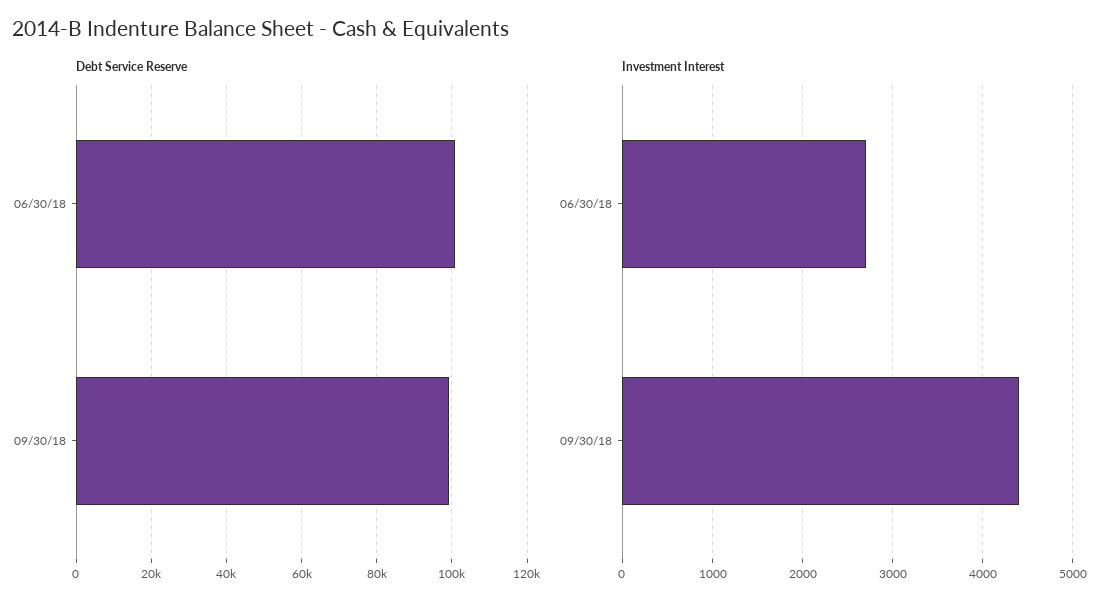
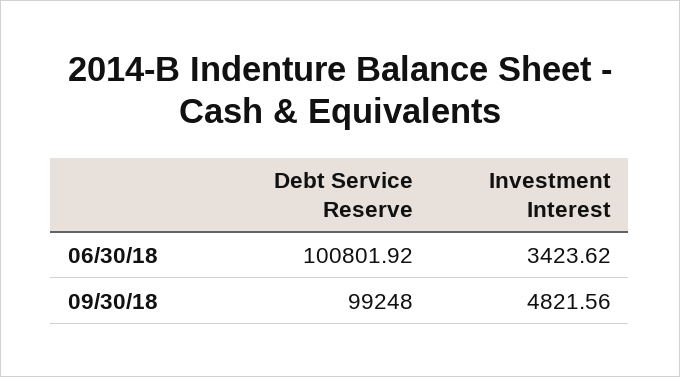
  {
    "Debt Service Reserve": {
      "06/30/18": 100801.92,
      "09/30/18": 99248
    },
    "Investment Interest": {
-     "06/30/18": 2700,
+     "06/30/18": 3423.62,
-     "09/30/18": 4400
+     "09/30/18": 4821.56
    }
  }

